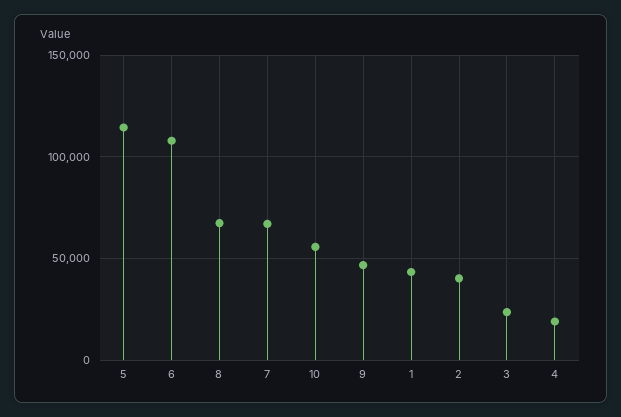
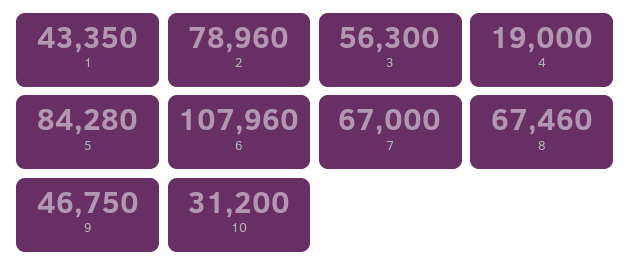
  {
-   "5": 115000,
+   "5": 84280,
    "6": 107960,
    "8": 67460,
    "7": 67000,
-   "10": 55000,
+   "10": 31200,
    "9": 46750,
    "1": 43350,
-   "2": 40000,
+   "2": 78960,
-   "3": 25000,
+   "3": 56300,
    "4": 19000
  }

